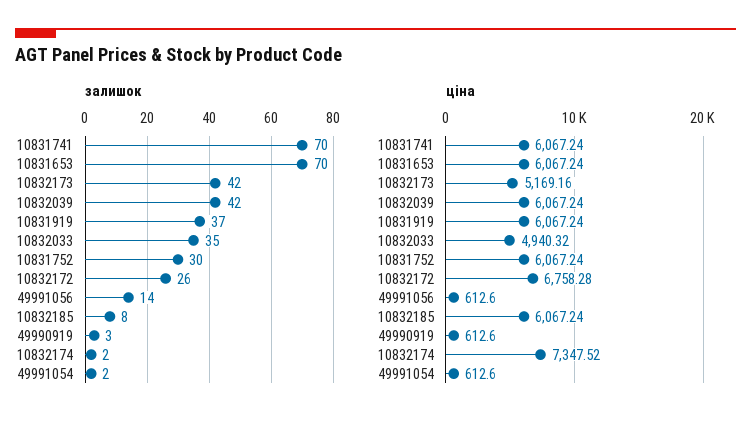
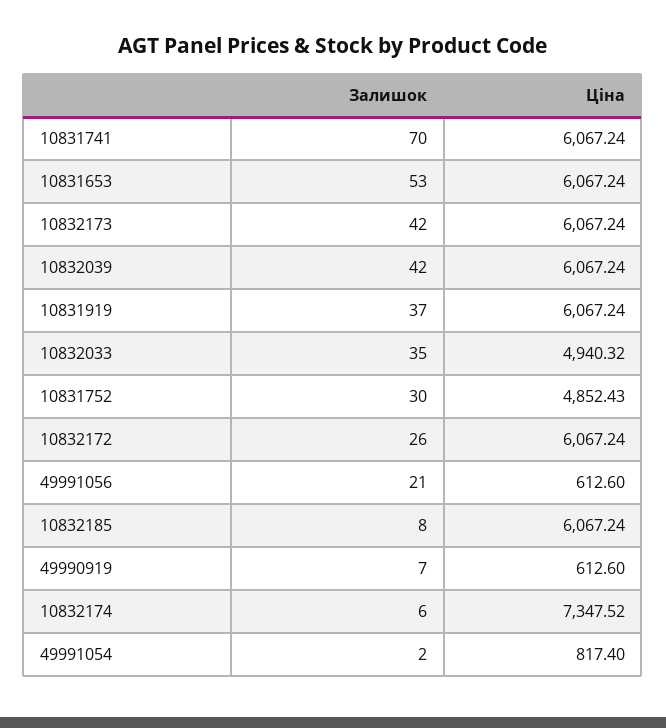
  {
    "залишок": {
      "10831741": 70,
-     "10831653": 70,
+     "10831653": 53,
      "10832173": 42,
      "10832039": 42,
      "10831919": 37,
      "10832033": 35,
      "10831752": 30,
      "10832172": 26,
-     "49991056": 14,
+     "49991056": 21,
      "10832185": 8,
-     "49990919": 3,
+     "49990919": 7,
-     "10832174": 2,
+     "10832174": 6,
      "49991054": 2
    },
    "ціна": {
      "10831741": 6067.24,
      "10831653": 6067.24,
-     "10832173": 5169.16,
+     "10832173": 6067.24,
      "10832039": 6067.24,
      "10831919": 6067.24,
      "10832033": 4940.32,
-     "10831752": 6067.24,
+     "10831752": 4852.43,
-     "10832172": 6758.28,
+     "10832172": 6067.24,
      "49991056": 612.6,
      "10832185": 6067.24,
      "49990919": 612.6,
      "10832174": 7347.52,
-     "49991054": 612.6
+     "49991054": 817.4
    }
  }

